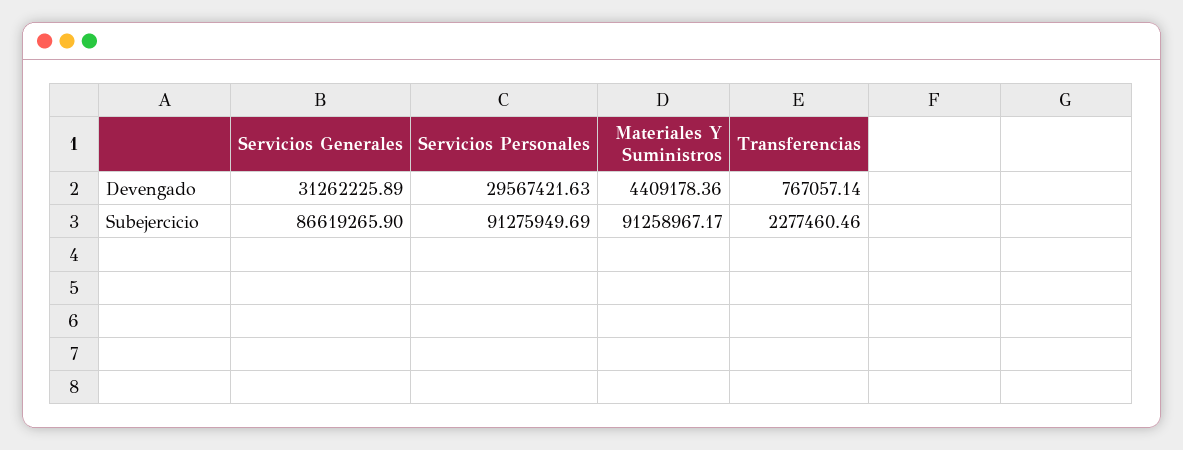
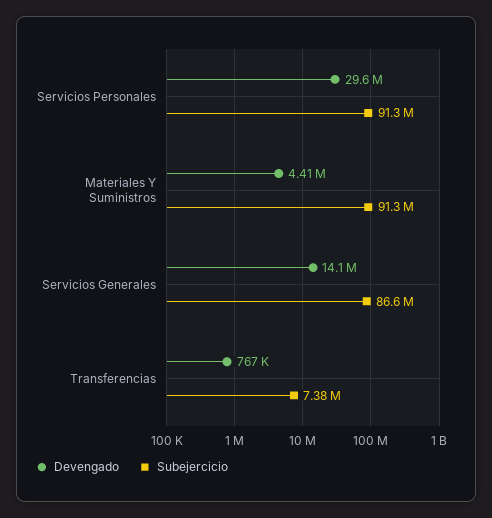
  {
    "Devengado": {
-     "Servicios Generales": 31262225.89,
+     "Servicios Generales": 14100000,
      "Servicios Personales": 29567421.63,
      "Materiales Y Suministros": 4409178.36,
      "Transferencias": 767057.14
    },
    "Subejercicio": {
      "Servicios Generales": 86619265.9,
      "Servicios Personales": 91275949.69,
      "Materiales Y Suministros": 91258967.17,
-     "Transferencias": 2277460.46
+     "Transferencias": 7380000
    }
  }

